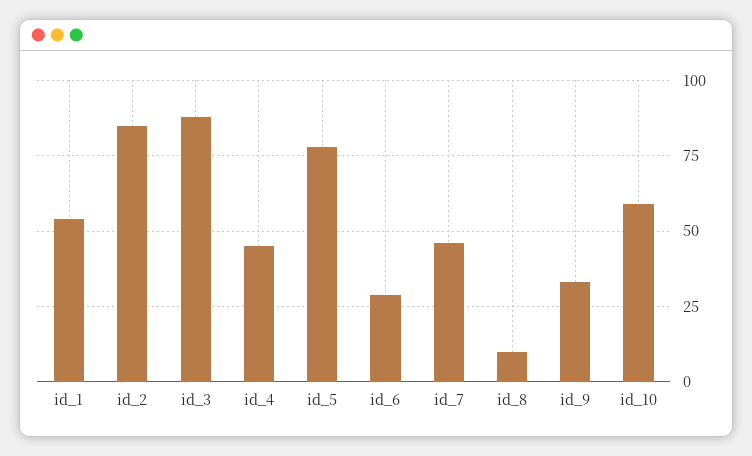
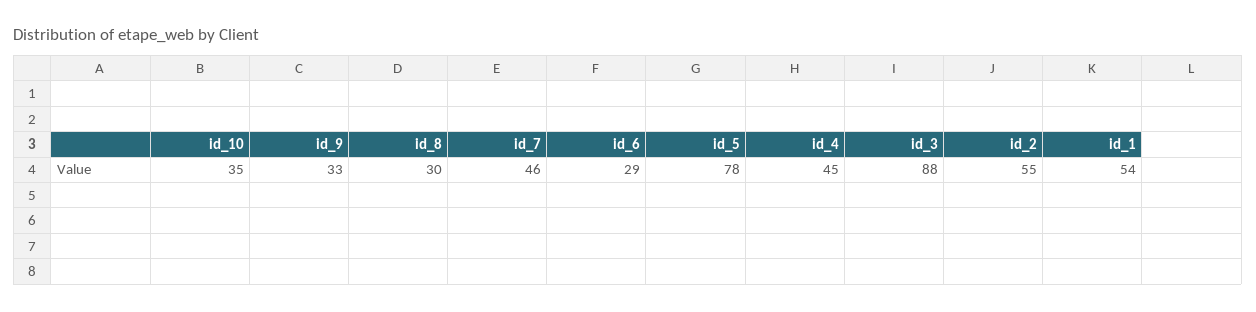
  {
    "id_1": 54,
-   "id_2": 85,
+   "id_2": 55,
    "id_3": 88,
    "id_4": 45,
    "id_5": 78,
    "id_6": 29,
    "id_7": 46,
-   "id_8": 10,
+   "id_8": 30,
    "id_9": 33,
-   "id_10": 60
+   "id_10": 35
  }

